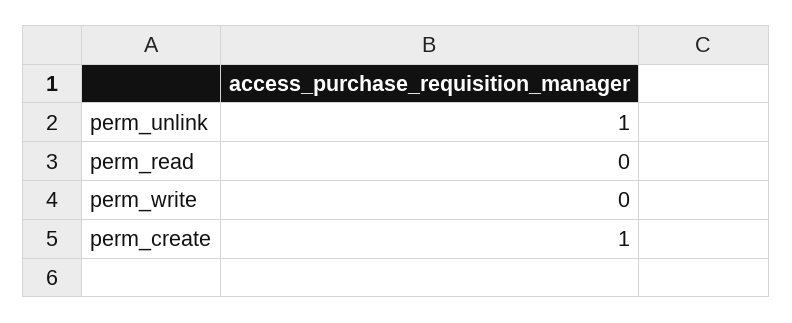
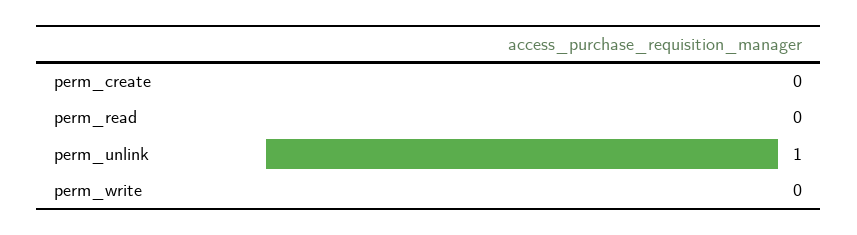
  {
    "perm_unlink": 1,
    "perm_read": 0,
    "perm_write": 0,
-   "perm_create": 1
+   "perm_create": 0
  }

